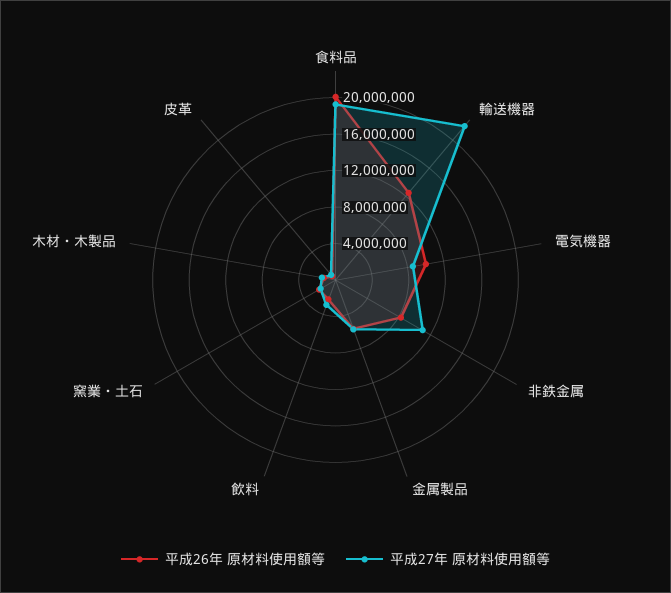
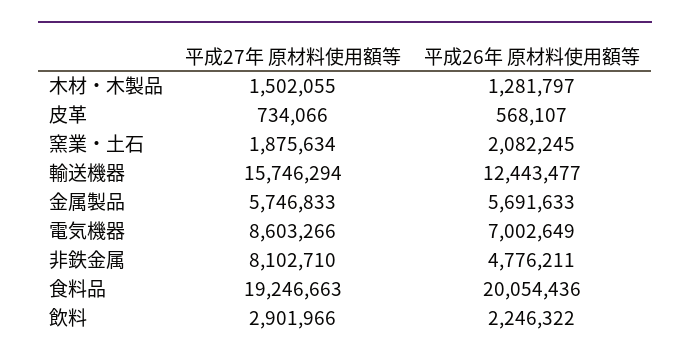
  {
    "平成26年 原材料使用額等": {
      "食料品": 20054436,
      "輸送機器": 12443477,
-     "電気機器": 10000000,
+     "電気機器": 7002649,
-     "非鉄金属": 8000000,
+     "非鉄金属": 4776211,
      "金属製品": 5691633,
      "飲料": 2246322,
      "窯業・土石": 2082245,
      "木材・木製品": 1281797,
      "皮革": 568107
    },
    "平成27年 原材料使用額等": {
      "食料品": 19246663,
-     "輸送機器": 22000000,
+     "輸送機器": 15746294,
      "電気機器": 8603266,
-     "非鉄金属": 11000000,
+     "非鉄金属": 8102710,
      "金属製品": 5746833,
      "飲料": 2901966,
      "窯業・土石": 1875634,
      "木材・木製品": 1502055,
      "皮革": 734066
    }
  }

